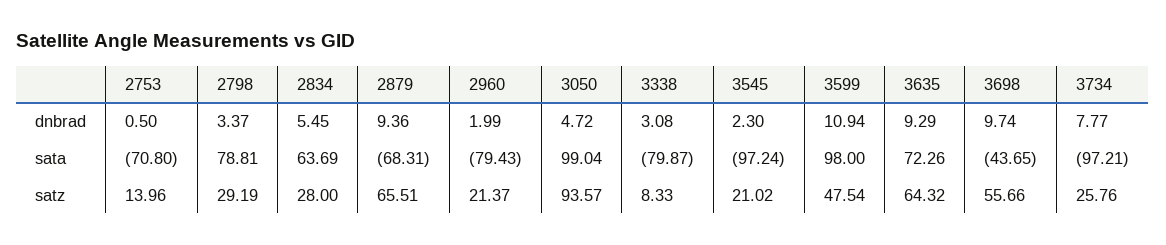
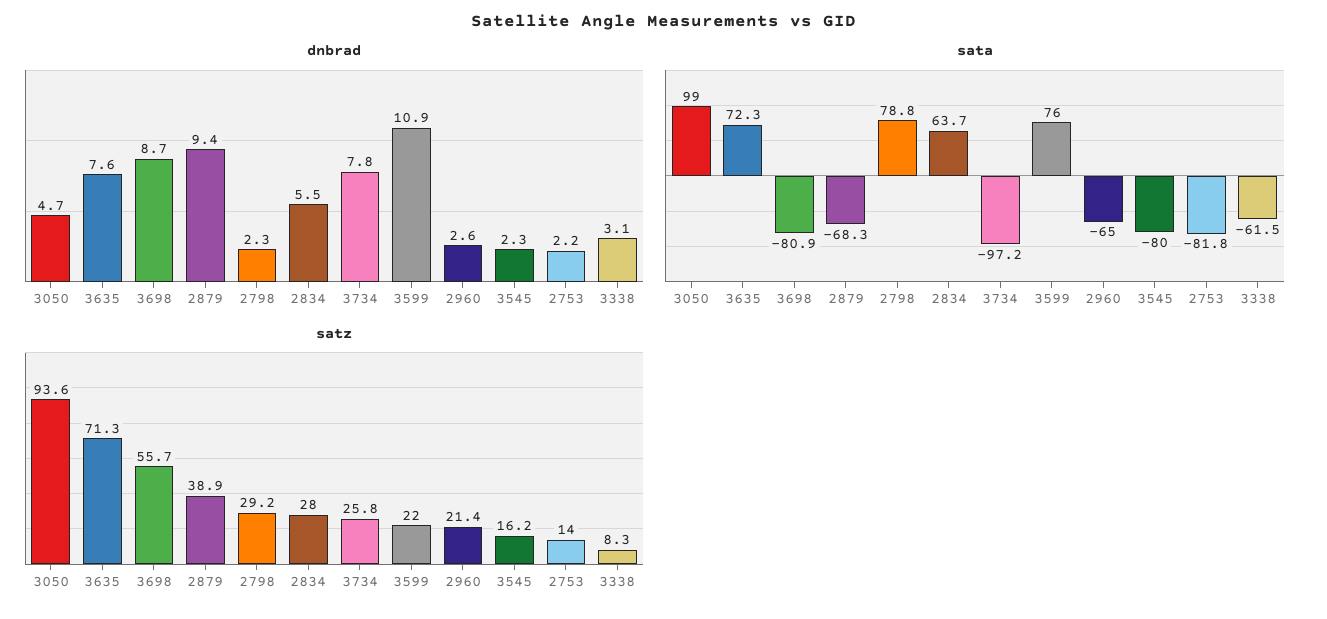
  {
    "dnbrad": {
-     "2753": 0.5,
+     "2753": 2.2,
-     "2798": 3.37,
+     "2798": 2.3,
      "2834": 5.45,
      "2879": 9.36,
-     "2960": 1.99,
+     "2960": 2.6,
      "3050": 4.72,
      "3338": 3.08,
      "3545": 2.3,
      "3599": 10.94,
-     "3635": 9.29,
+     "3635": 7.6,
-     "3698": 9.74,
+     "3698": 8.7,
      "3734": 7.77
    },
    "sata": {
-     "2753": -70.8,
+     "2753": -81.8,
      "2798": 78.81,
      "2834": 63.69,
      "2879": -68.31,
-     "2960": -79.43,
+     "2960": -65,
      "3050": 99.04,
-     "3338": -79.87,
+     "3338": -61.5,
-     "3545": -97.24,
+     "3545": -80,
-     "3599": 98,
+     "3599": 76,
      "3635": 72.26,
-     "3698": -43.65,
+     "3698": -80.9,
      "3734": -97.21
    },
    "satz": {
      "2753": 13.96,
      "2798": 29.19,
      "2834": 28,
-     "2879": 65.51,
+     "2879": 38.9,
      "2960": 21.37,
      "3050": 93.57,
      "3338": 8.33,
-     "3545": 21.02,
+     "3545": 16.2,
-     "3599": 47.54,
+     "3599": 22,
-     "3635": 64.32,
+     "3635": 71.3,
      "3698": 55.66,
      "3734": 25.76
    }
  }

